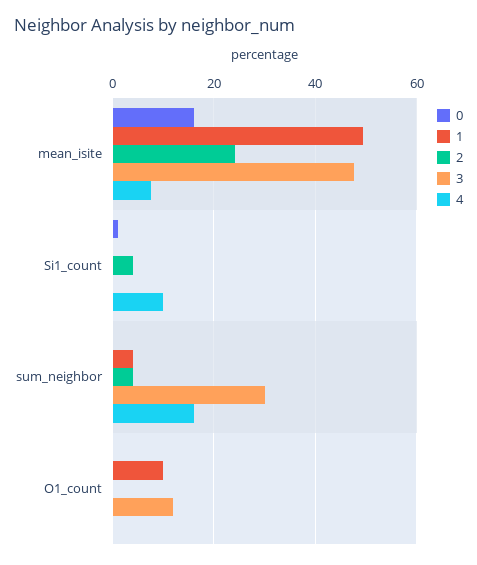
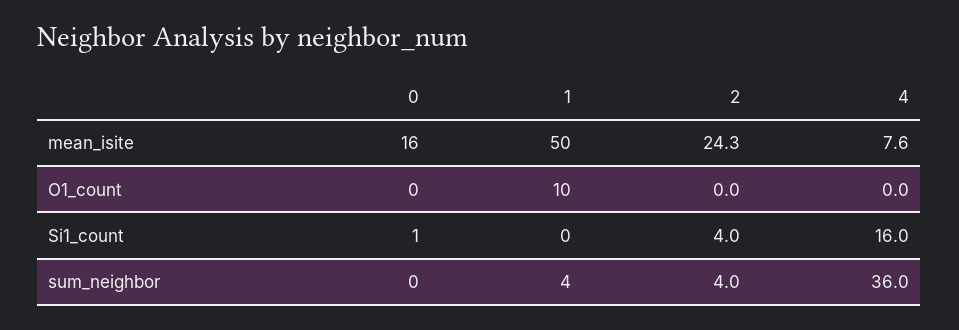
  {
    "0": {
      "mean_isite": 16,
      "Si1_count": 1,
      "sum_neighbor": 0,
      "O1_count": 0
    },
    "1": {
      "mean_isite": 50,
      "Si1_count": 0,
      "sum_neighbor": 4,
      "O1_count": 10
    },
    "2": {
      "mean_isite": 24.3,
      "Si1_count": 4,
      "sum_neighbor": 4,
      "O1_count": 0
    },
-   "3": {
-     "mean_isite": 48,
-     "Si1_count": 0,
-     "sum_neighbor": 30,
-     "O1_count": 12
-   },
    "4": {
      "mean_isite": 7.6,
-     "Si1_count": 10,
+     "Si1_count": 16,
-     "sum_neighbor": 16,
+     "sum_neighbor": 36,
      "O1_count": 0
    }
  }

